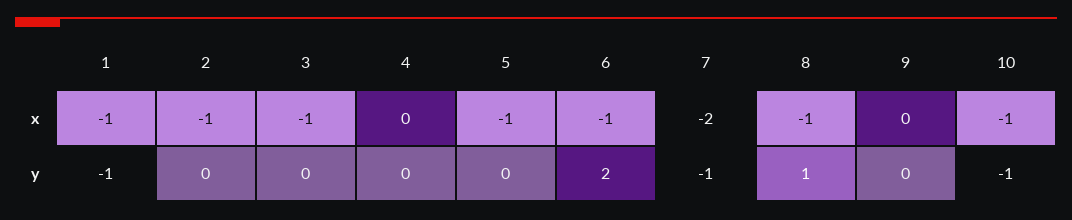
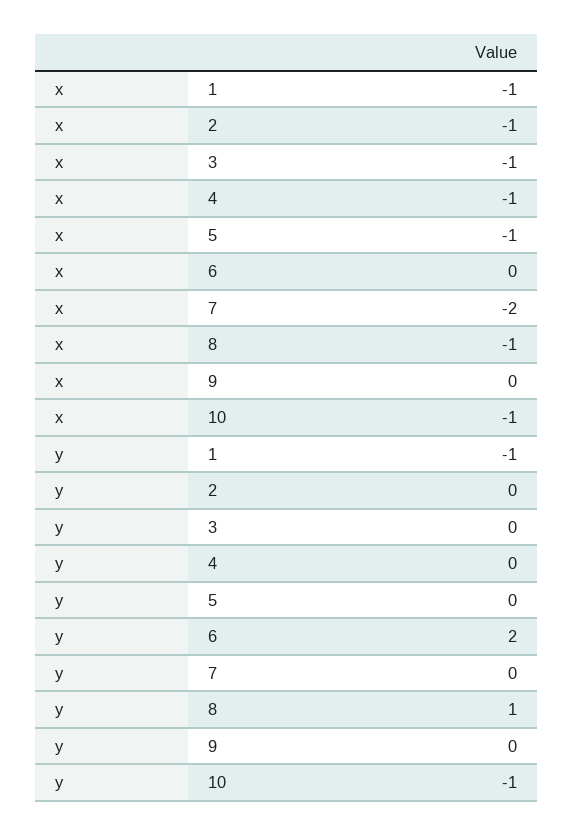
  {
    "1": {
      "x": -1,
      "y": -1
    },
    "2": {
      "x": -1,
      "y": 0
    },
    "3": {
      "x": -1,
      "y": 0
    },
    "4": {
-     "x": 0,
+     "x": -1,
      "y": 0
    },
    "5": {
      "x": -1,
      "y": 0
    },
    "6": {
-     "x": -1,
+     "x": 0,
      "y": 2
    },
    "7": {
      "x": -2,
-     "y": -1
+     "y": 0
    },
    "8": {
      "x": -1,
      "y": 1
    },
    "9": {
      "x": 0,
      "y": 0
    },
    "10": {
      "x": -1,
      "y": -1
    }
  }

